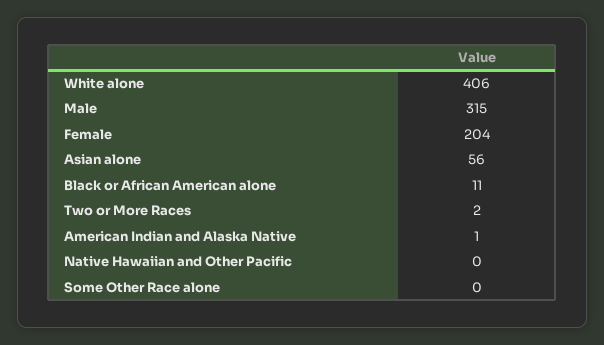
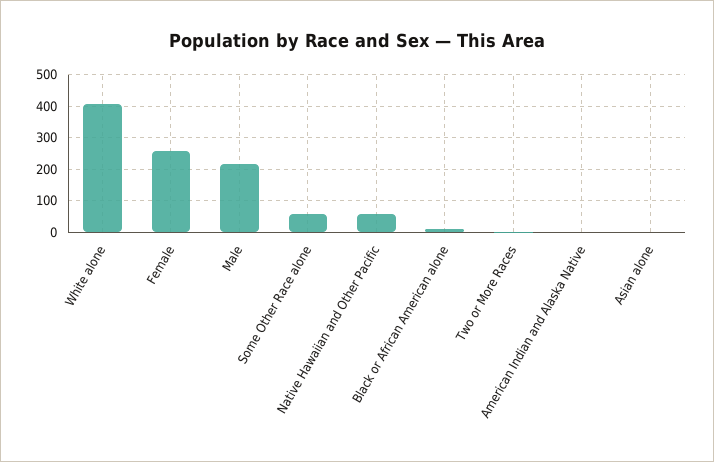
  {
    "White alone": 406,
-   "Male": 315,
+   "Male": 220,
-   "Female": 204,
+   "Female": 260,
-   "Asian alone": 56,
+   "Asian alone": 0,
    "Black or African American alone": 11,
    "Two or More Races": 2,
    "American Indian and Alaska Native": 1,
-   "Native Hawaiian and Other Pacific": 0,
+   "Native Hawaiian and Other Pacific": 60,
-   "Some Other Race alone": 0
+   "Some Other Race alone": 60
  }

